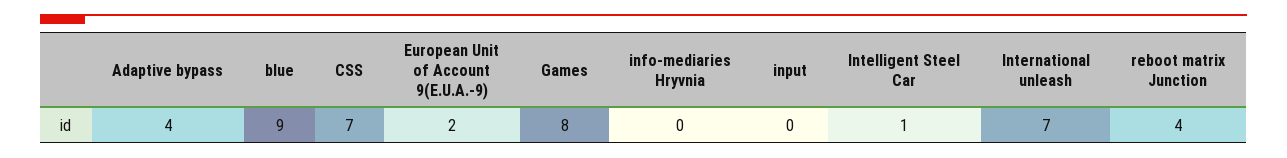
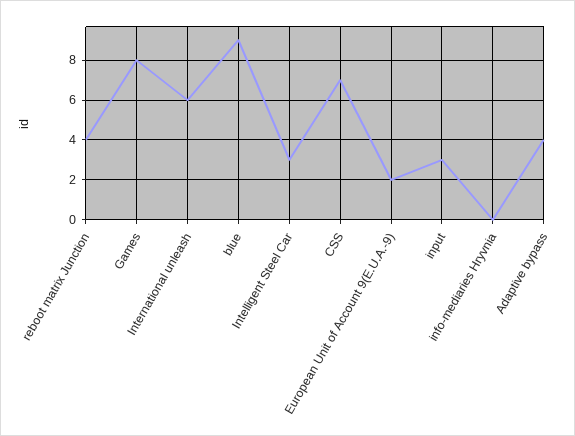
  {
    "Adaptive bypass": 4,
    "blue": 9,
    "CSS": 7,
    "European Unit of Account 9(E.U.A.-9)": 2,
    "Games": 8,
    "info-mediaries Hryvnia": 0,
-   "input": 0,
+   "input": 3,
-   "Intelligent Steel Car": 1,
+   "Intelligent Steel Car": 3,
-   "International unleash": 7,
+   "International unleash": 6,
    "reboot matrix Junction": 4
  }

